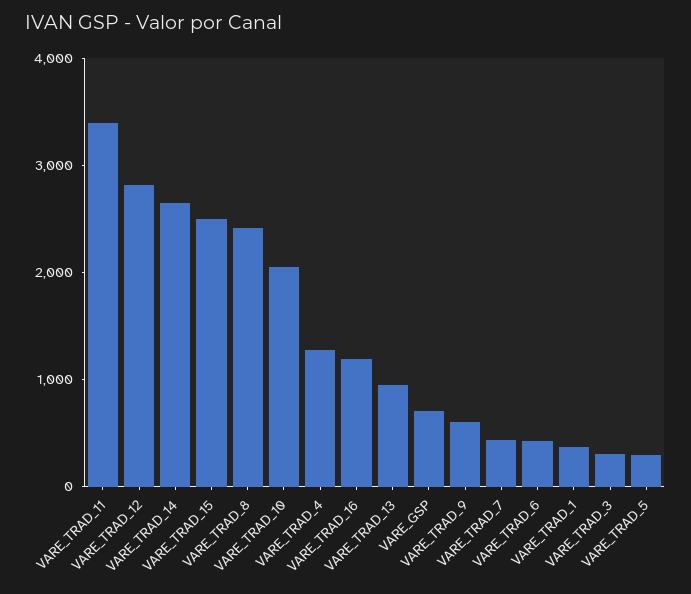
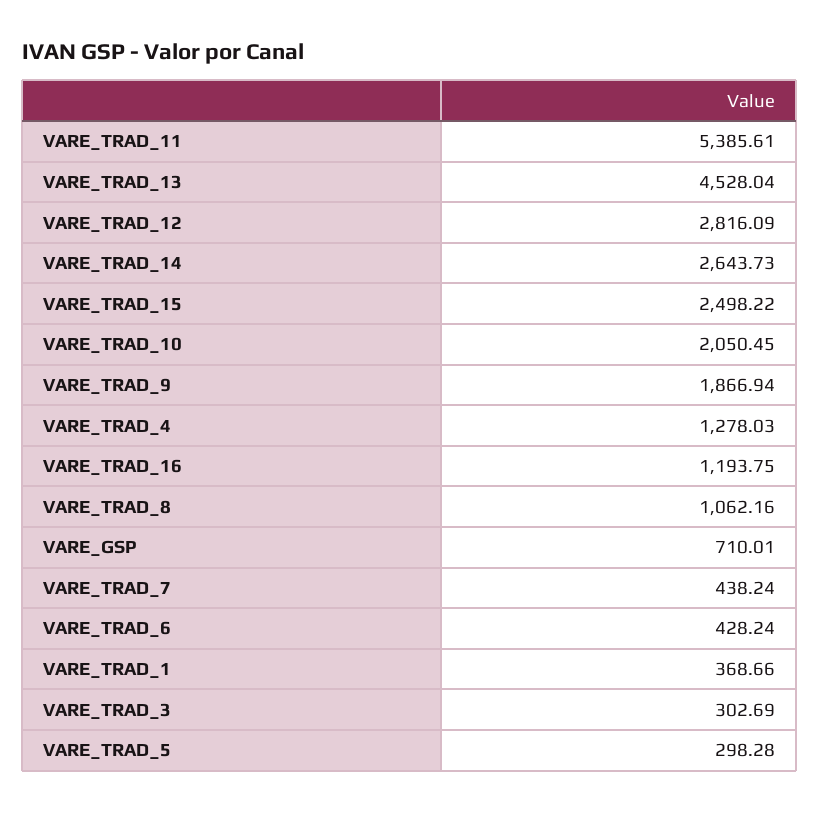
  {
-   "VARE_TRAD_11": 3400,
+   "VARE_TRAD_11": 5385.61,
    "VARE_TRAD_12": 2816.09,
    "VARE_TRAD_14": 2643.73,
    "VARE_TRAD_15": 2498.22,
-   "VARE_TRAD_8": 2400,
+   "VARE_TRAD_8": 1062.16,
    "VARE_TRAD_10": 2050.45,
    "VARE_TRAD_4": 1278.03,
    "VARE_TRAD_16": 1193.75,
-   "VARE_TRAD_13": 1000,
+   "VARE_TRAD_13": 4528.04,
    "VARE_GSP": 710.01,
-   "VARE_TRAD_9": 600,
+   "VARE_TRAD_9": 1866.94,
    "VARE_TRAD_7": 438.24,
    "VARE_TRAD_6": 428.24,
    "VARE_TRAD_1": 368.66,
    "VARE_TRAD_3": 302.69,
    "VARE_TRAD_5": 298.28
  }

